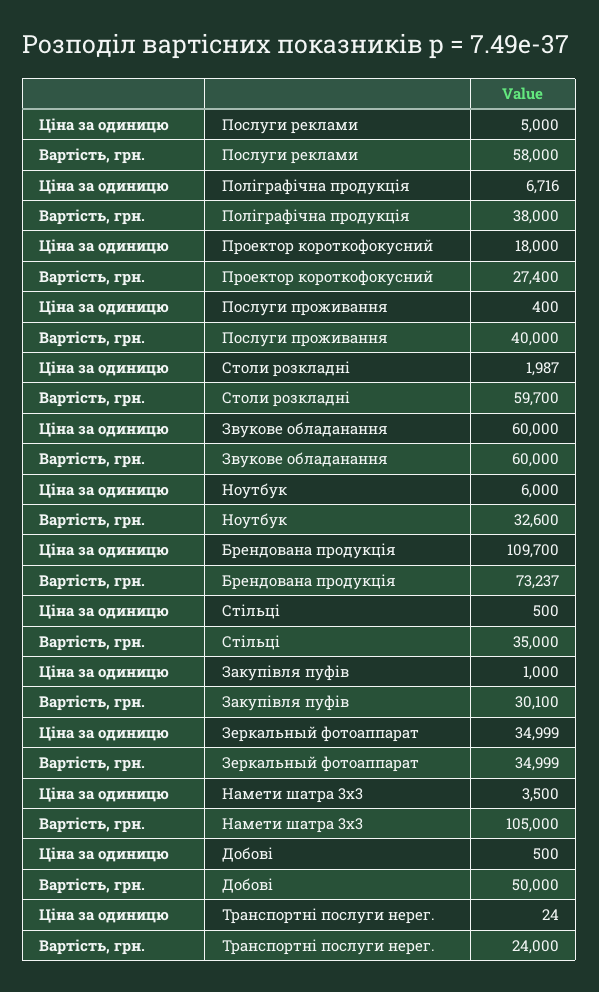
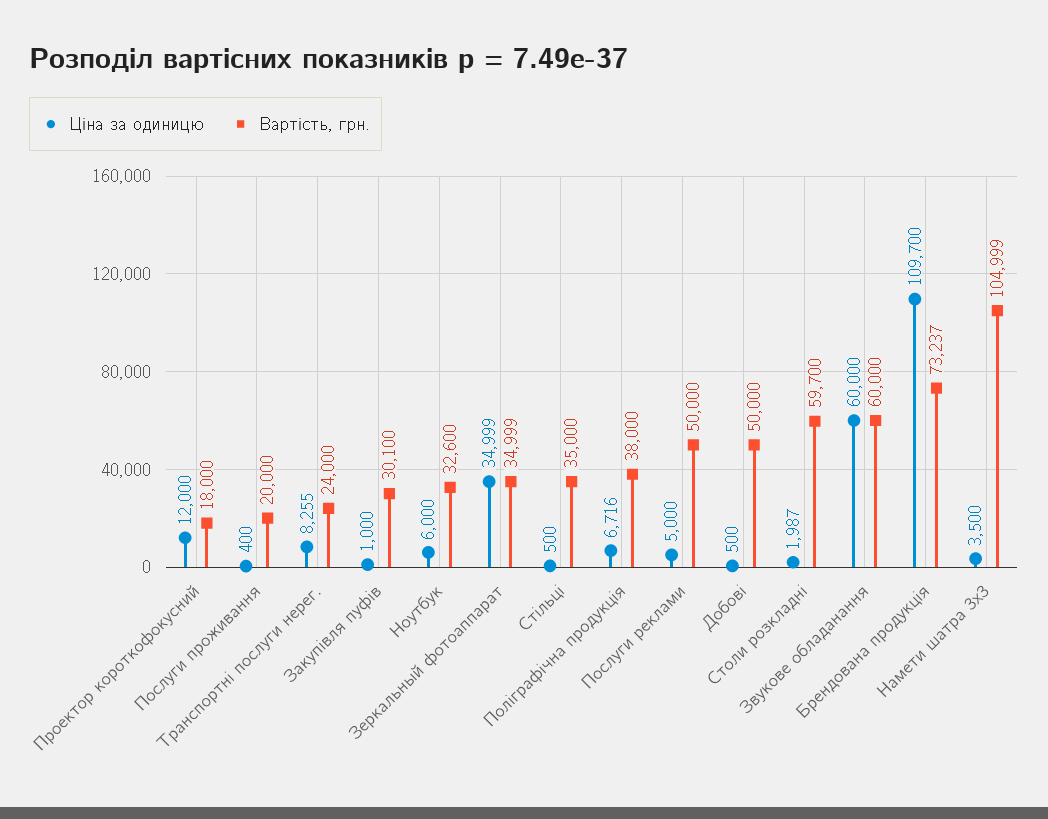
  {
    "Ціна за одиницю": {
      "Послуги реклами": 5000,
      "Поліграфічна продукція": 6716,
-     "Проектор короткофокусний": 18000,
+     "Проектор короткофокусний": 12000,
      "Послуги проживання": 400,
      "Столи розкладні": 1987,
      "Звукове обладанання": 60000,
      "Ноутбук": 6000,
      "Брендована продукція": 109700,
      "Стільці": 500,
      "Закупівля пуфів": 1000,
      "Зеркальный фотоаппарат": 34999,
      "Намети шатра 3х3": 3500,
      "Добові": 500,
-     "Транспортні послуги нерег.": 24
+     "Транспортні послуги нерег.": 8255
    },
    "Вартість, грн.": {
-     "Послуги реклами": 58000,
+     "Послуги реклами": 50000,
      "Поліграфічна продукція": 38000,
-     "Проектор короткофокусний": 27400,
+     "Проектор короткофокусний": 18000,
-     "Послуги проживання": 40000,
+     "Послуги проживання": 20000,
      "Столи розкладні": 59700,
      "Звукове обладанання": 60000,
      "Ноутбук": 32600,
      "Брендована продукція": 73237,
      "Стільці": 35000,
      "Закупівля пуфів": 30100,
      "Зеркальный фотоаппарат": 34999,
-     "Намети шатра 3х3": 105000,
+     "Намети шатра 3х3": 104999,
      "Добові": 50000,
      "Транспортні послуги нерег.": 24000
    }
  }

